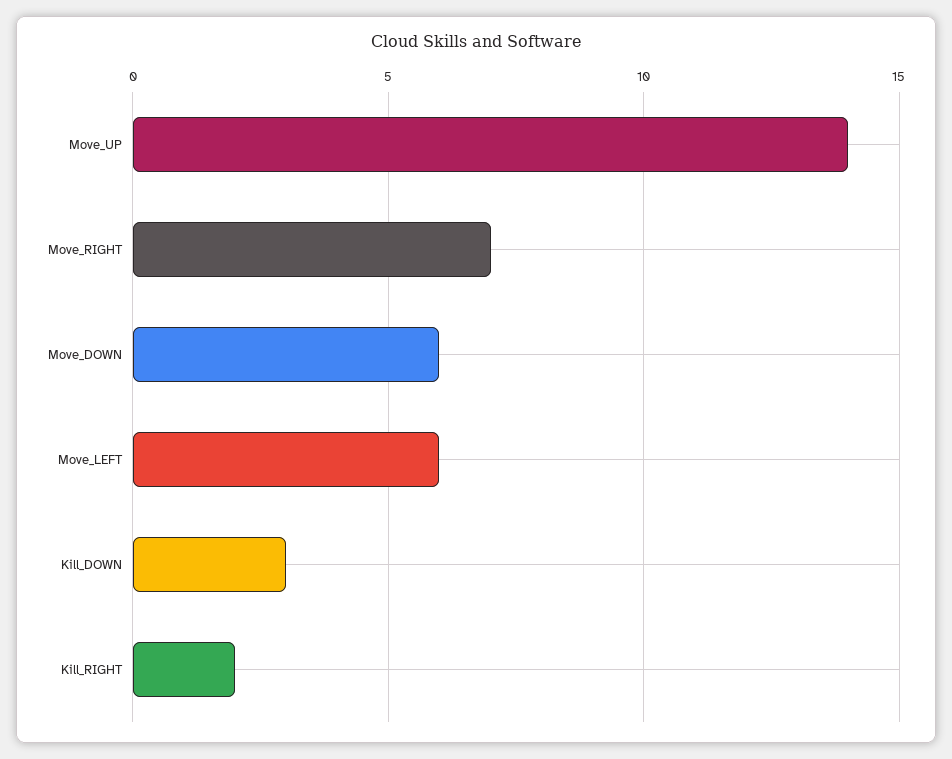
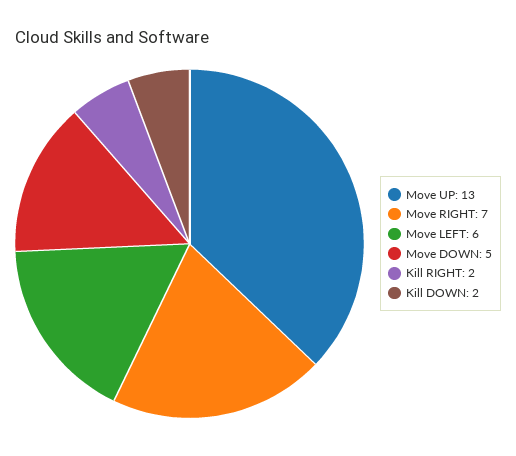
  {
-   "Move_UP": 14,
+   "Move_UP": 13,
    "Move_RIGHT": 7,
-   "Move_DOWN": 6,
+   "Move_DOWN": 5,
    "Move_LEFT": 6,
-   "Kill_DOWN": 3,
+   "Kill_DOWN": 2,
    "Kill_RIGHT": 2
  }

